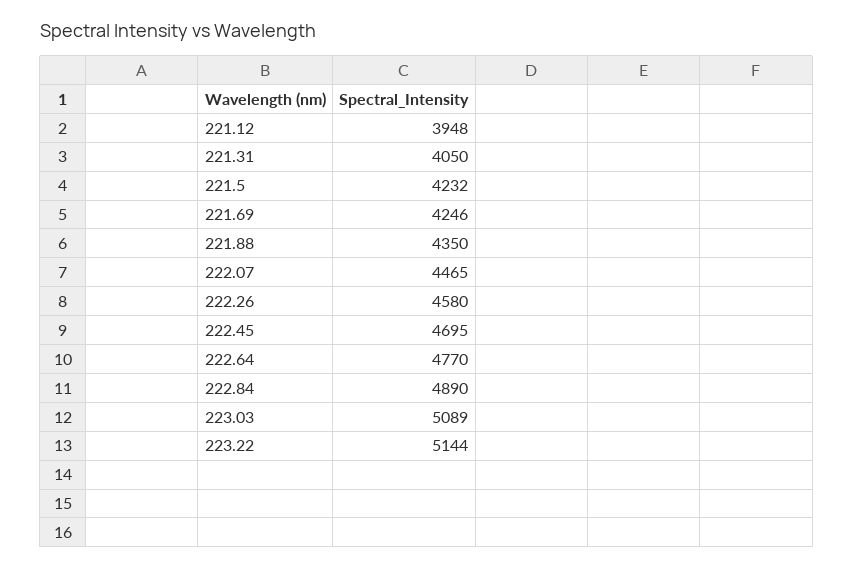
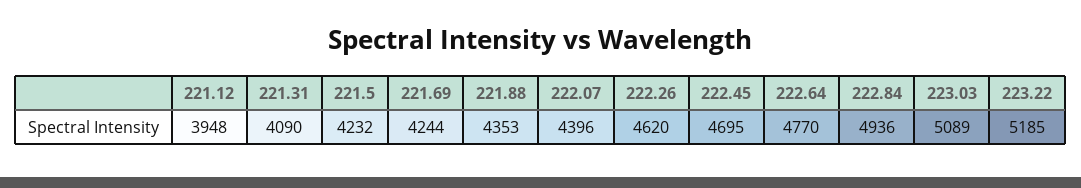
  {
    "221.12": 3948,
-   "221.31": 4050,
+   "221.31": 4090,
    "221.5": 4232,
-   "221.69": 4246,
+   "221.69": 4244,
-   "221.88": 4350,
+   "221.88": 4353,
-   "222.07": 4465,
+   "222.07": 4396,
-   "222.26": 4580,
+   "222.26": 4620,
    "222.45": 4695,
    "222.64": 4770,
-   "222.84": 4890,
+   "222.84": 4936,
    "223.03": 5089,
-   "223.22": 5144
+   "223.22": 5185
  }

